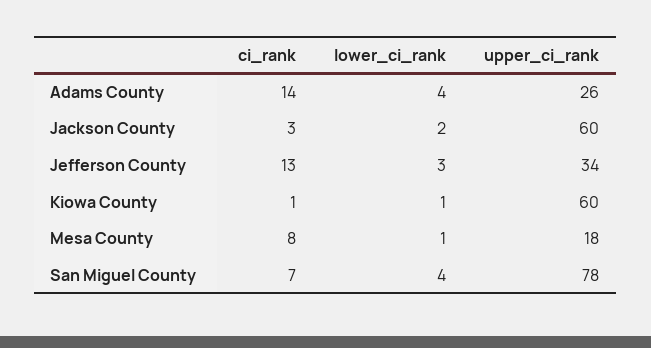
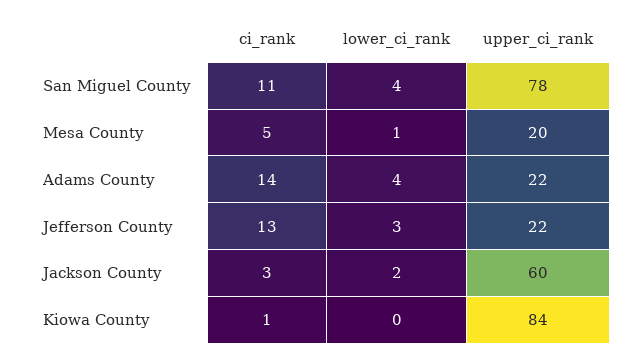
  {
    "ci_rank": {
      "Adams County": 14,
      "Jackson County": 3,
      "Jefferson County": 13,
      "Kiowa County": 1,
-     "Mesa County": 8,
+     "Mesa County": 5,
-     "San Miguel County": 7
+     "San Miguel County": 11
    },
    "lower_ci_rank": {
      "Adams County": 4,
      "Jackson County": 2,
      "Jefferson County": 3,
-     "Kiowa County": 1,
+     "Kiowa County": 0,
      "Mesa County": 1,
      "San Miguel County": 4
    },
    "upper_ci_rank": {
-     "Adams County": 26,
+     "Adams County": 22,
      "Jackson County": 60,
-     "Jefferson County": 34,
+     "Jefferson County": 22,
-     "Kiowa County": 60,
+     "Kiowa County": 84,
-     "Mesa County": 18,
+     "Mesa County": 20,
      "San Miguel County": 78
    }
  }

